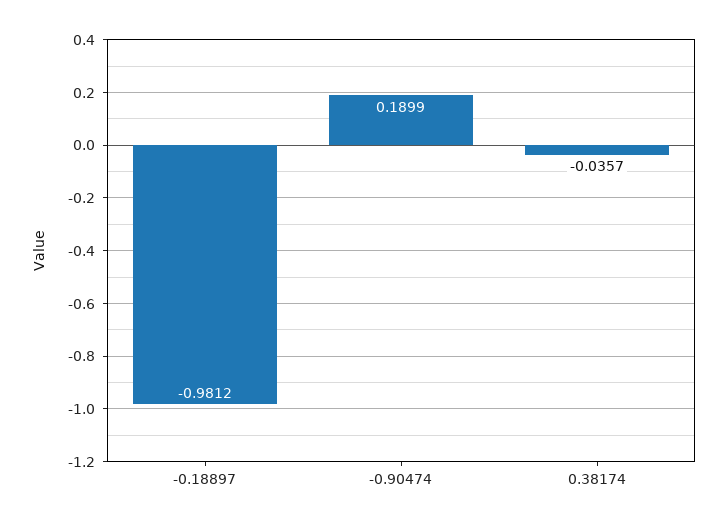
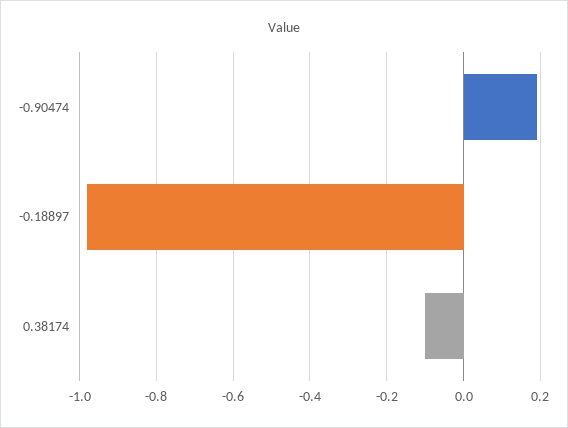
  {
    "-0.18897": -0.9812,
    "-0.90474": 0.1899,
-   "0.38174": -0.0357
+   "0.38174": -0.1
  }

